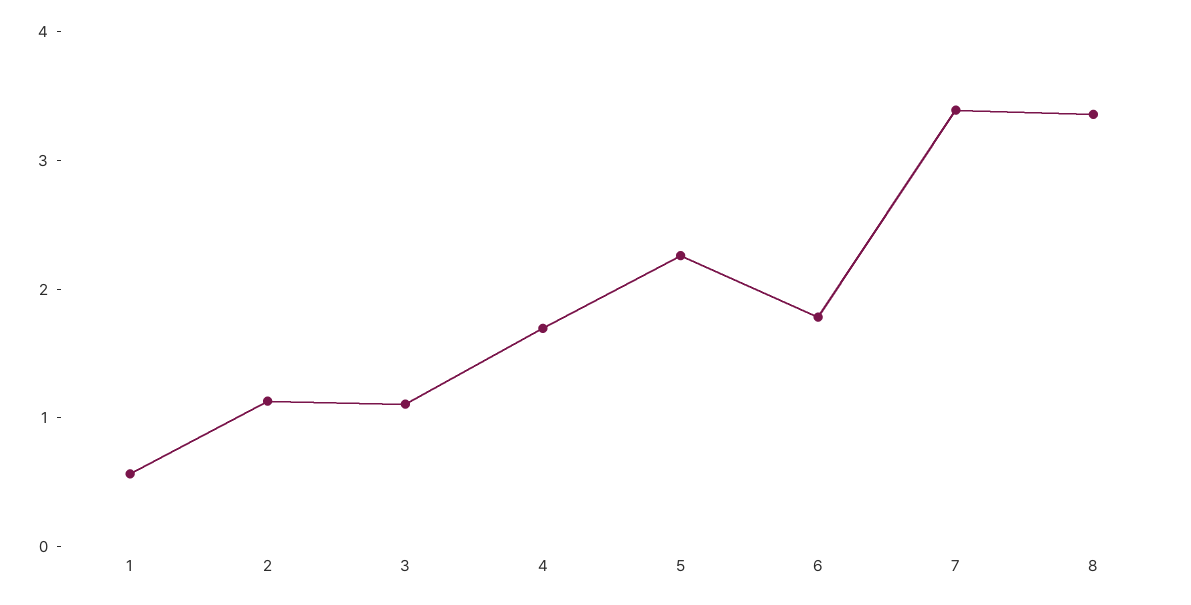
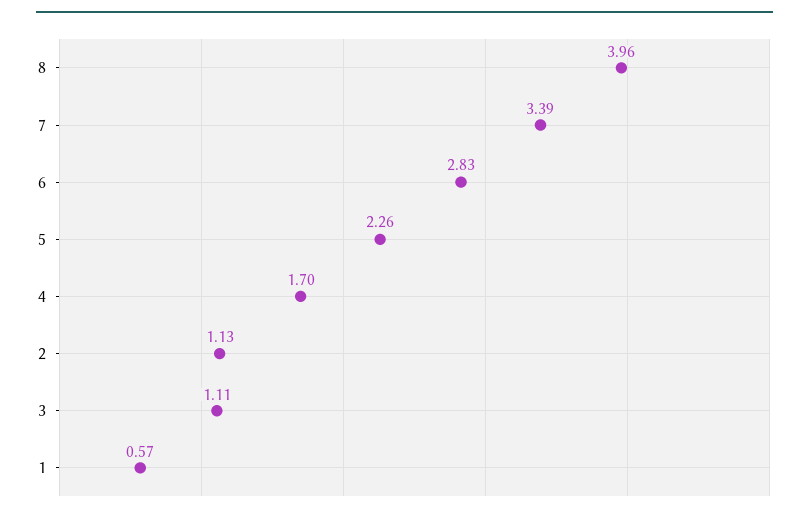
  {
    "1": 0.57,
    "2": 1.13,
    "3": 1.11,
    "4": 1.7,
    "5": 2.26,
-   "6": 1.8,
+   "6": 2.83,
    "7": 3.39,
-   "8": 3.4
+   "8": 3.96
  }

